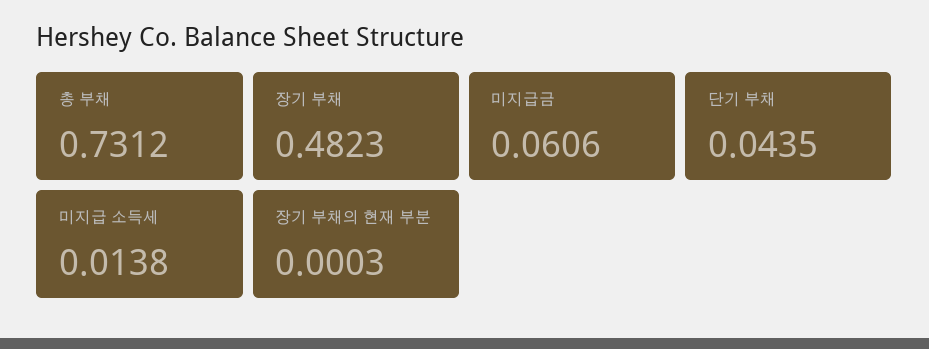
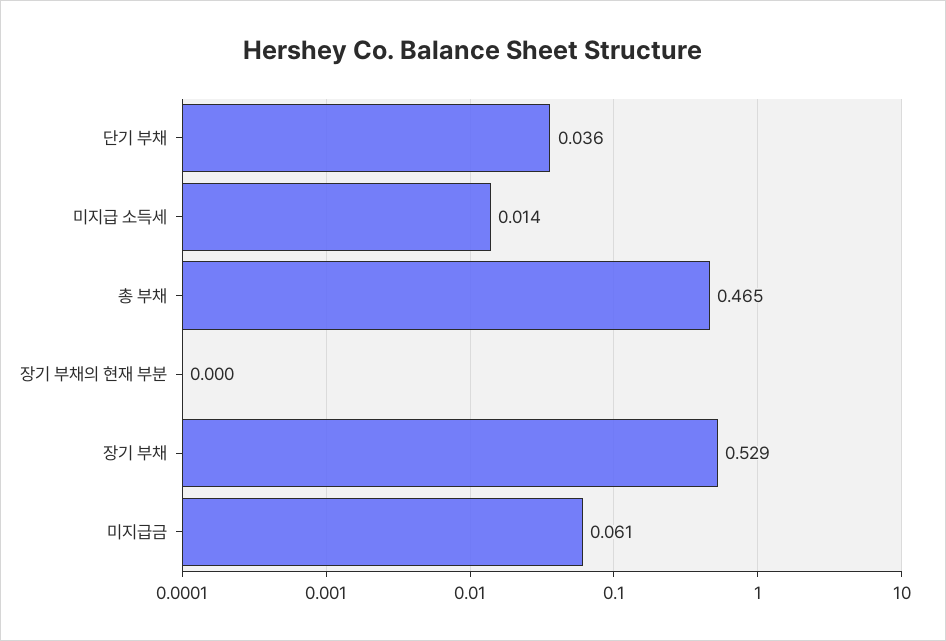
  {
-   "총 부채": 0.7312,
+   "총 부채": 0.465,
-   "장기 부채": 0.4823,
+   "장기 부채": 0.529,
    "미지급금": 0.0606,
-   "단기 부채": 0.0435,
+   "단기 부채": 0.036,
    "미지급 소득세": 0.0138,
    "장기 부채의 현재 부분": 0.0003
  }

